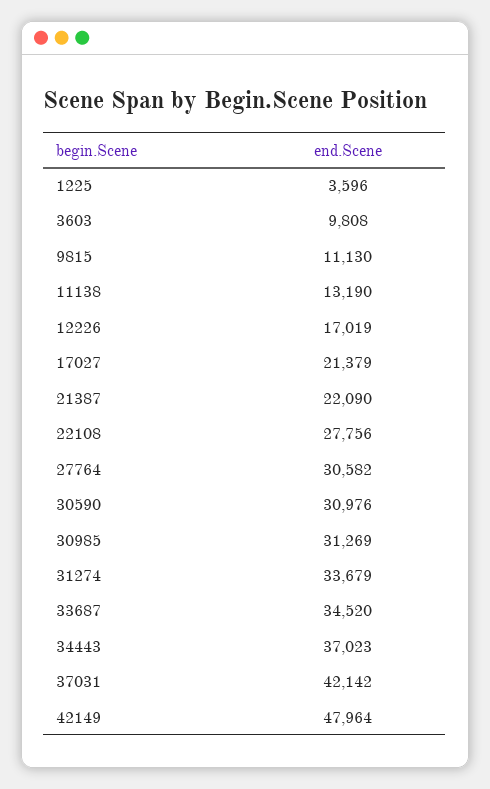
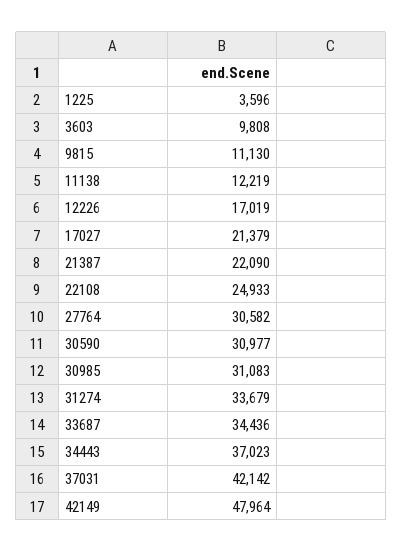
  {
    "1225": 3596,
    "3603": 9808,
    "9815": 11130,
-   "11138": 13190,
+   "11138": 12219,
    "12226": 17019,
    "17027": 21379,
    "21387": 22090,
-   "22108": 27756,
+   "22108": 24933,
    "27764": 30582,
-   "30590": 30976,
+   "30590": 30977,
-   "30985": 31269,
+   "30985": 31083,
    "31274": 33679,
-   "33687": 34520,
+   "33687": 34436,
    "34443": 37023,
    "37031": 42142,
    "42149": 47964
  }

